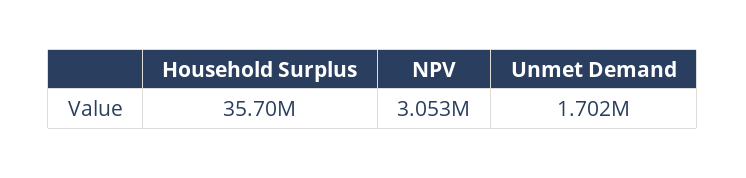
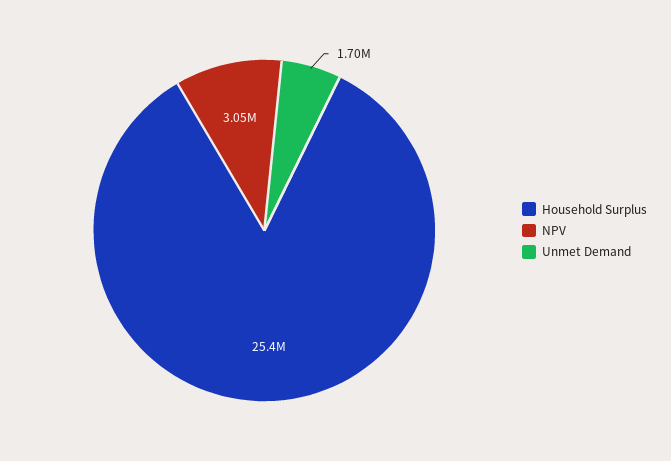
  {
-   "Household Surplus": 35700000,
+   "Household Surplus": 25400000,
    "NPV": 3053000,
    "Unmet Demand": 1702000
  }

